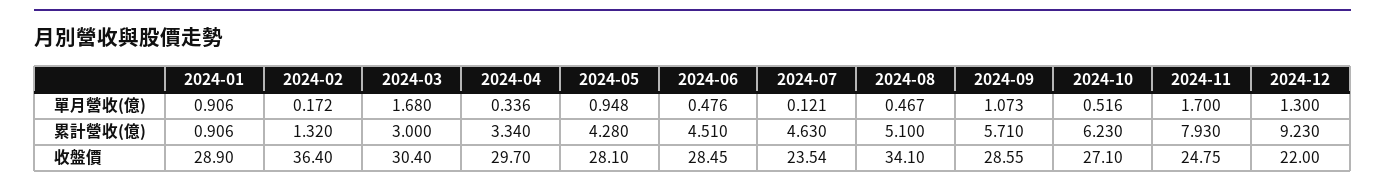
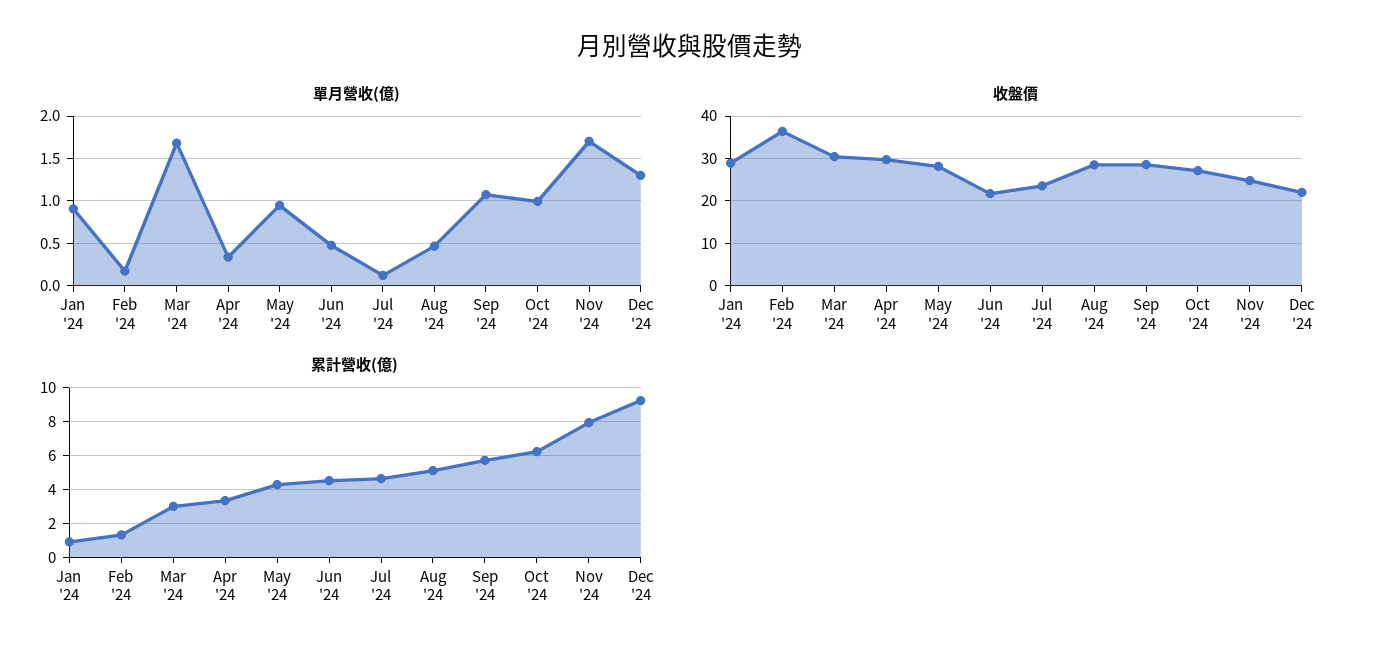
  {
    "單月營收(億)": {
      "2024-01": 0.906,
      "2024-02": 0.172,
      "2024-03": 1.68,
      "2024-04": 0.336,
      "2024-05": 0.948,
      "2024-06": 0.476,
      "2024-07": 0.121,
      "2024-08": 0.467,
      "2024-09": 1.073,
-     "2024-10": 0.516,
+     "2024-10": 1,
      "2024-11": 1.7,
      "2024-12": 1.3
    },
    "累計營收(億)": {
      "2024-01": 0.906,
      "2024-02": 1.32,
      "2024-03": 3,
      "2024-04": 3.34,
      "2024-05": 4.28,
      "2024-06": 4.51,
      "2024-07": 4.63,
      "2024-08": 5.1,
      "2024-09": 5.71,
      "2024-10": 6.23,
      "2024-11": 7.93,
      "2024-12": 9.23
    },
    "收盤價": {
      "2024-01": 28.9,
      "2024-02": 36.4,
      "2024-03": 30.4,
      "2024-04": 29.7,
      "2024-05": 28.1,
-     "2024-06": 28.45,
+     "2024-06": 22,
      "2024-07": 23.54,
-     "2024-08": 34.1,
+     "2024-08": 28,
      "2024-09": 28.55,
      "2024-10": 27.1,
      "2024-11": 24.75,
      "2024-12": 22
    }
  }

